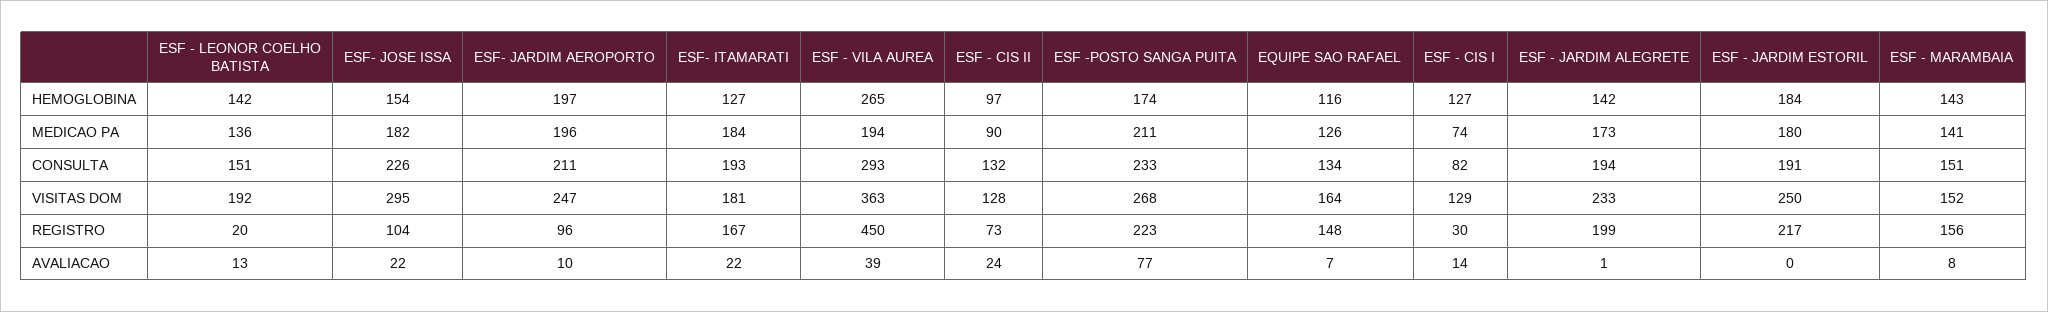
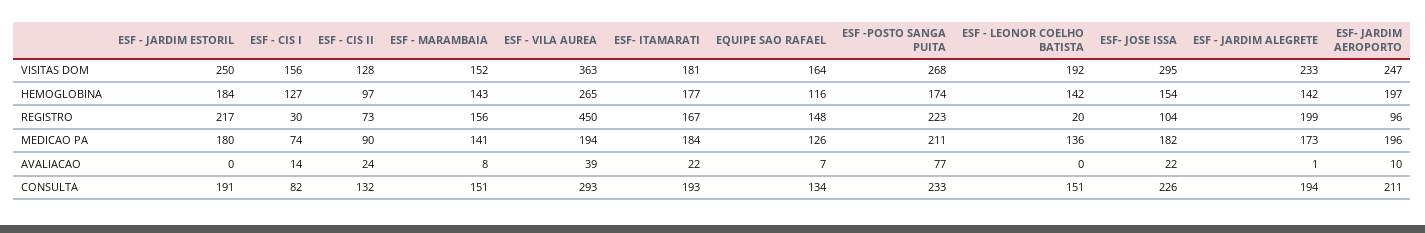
  {
    "ESF - LEONOR COELHO BATISTA": {
      "HEMOGLOBINA": 142,
      "MEDICAO PA": 136,
      "CONSULTA": 151,
      "VISITAS DOM": 192,
      "REGISTRO": 20,
-     "AVALIACAO": 13
+     "AVALIACAO": 0
    },
    "ESF- JOSE ISSA": {
      "HEMOGLOBINA": 154,
      "MEDICAO PA": 182,
      "CONSULTA": 226,
      "VISITAS DOM": 295,
      "REGISTRO": 104,
      "AVALIACAO": 22
    },
    "ESF- JARDIM AEROPORTO": {
      "HEMOGLOBINA": 197,
      "MEDICAO PA": 196,
      "CONSULTA": 211,
      "VISITAS DOM": 247,
      "REGISTRO": 96,
      "AVALIACAO": 10
    },
    "ESF- ITAMARATI": {
-     "HEMOGLOBINA": 127,
+     "HEMOGLOBINA": 177,
      "MEDICAO PA": 184,
      "CONSULTA": 193,
      "VISITAS DOM": 181,
      "REGISTRO": 167,
      "AVALIACAO": 22
    },
    "ESF - VILA AUREA": {
      "HEMOGLOBINA": 265,
      "MEDICAO PA": 194,
      "CONSULTA": 293,
      "VISITAS DOM": 363,
      "REGISTRO": 450,
      "AVALIACAO": 39
    },
    "ESF - CIS II": {
      "HEMOGLOBINA": 97,
      "MEDICAO PA": 90,
      "CONSULTA": 132,
      "VISITAS DOM": 128,
      "REGISTRO": 73,
      "AVALIACAO": 24
    },
    "ESF -POSTO SANGA PUITA": {
      "HEMOGLOBINA": 174,
      "MEDICAO PA": 211,
      "CONSULTA": 233,
      "VISITAS DOM": 268,
      "REGISTRO": 223,
      "AVALIACAO": 77
    },
    "EQUIPE SAO RAFAEL": {
      "HEMOGLOBINA": 116,
      "MEDICAO PA": 126,
      "CONSULTA": 134,
      "VISITAS DOM": 164,
      "REGISTRO": 148,
      "AVALIACAO": 7
    },
    "ESF - CIS I": {
      "HEMOGLOBINA": 127,
      "MEDICAO PA": 74,
      "CONSULTA": 82,
-     "VISITAS DOM": 129,
+     "VISITAS DOM": 156,
      "REGISTRO": 30,
      "AVALIACAO": 14
    },
    "ESF - JARDIM ALEGRETE": {
      "HEMOGLOBINA": 142,
      "MEDICAO PA": 173,
      "CONSULTA": 194,
      "VISITAS DOM": 233,
      "REGISTRO": 199,
      "AVALIACAO": 1
    },
    "ESF - JARDIM ESTORIL": {
      "HEMOGLOBINA": 184,
      "MEDICAO PA": 180,
      "CONSULTA": 191,
      "VISITAS DOM": 250,
      "REGISTRO": 217,
      "AVALIACAO": 0
    },
    "ESF - MARAMBAIA": {
      "HEMOGLOBINA": 143,
      "MEDICAO PA": 141,
      "CONSULTA": 151,
      "VISITAS DOM": 152,
      "REGISTRO": 156,
      "AVALIACAO": 8
    }
  }

